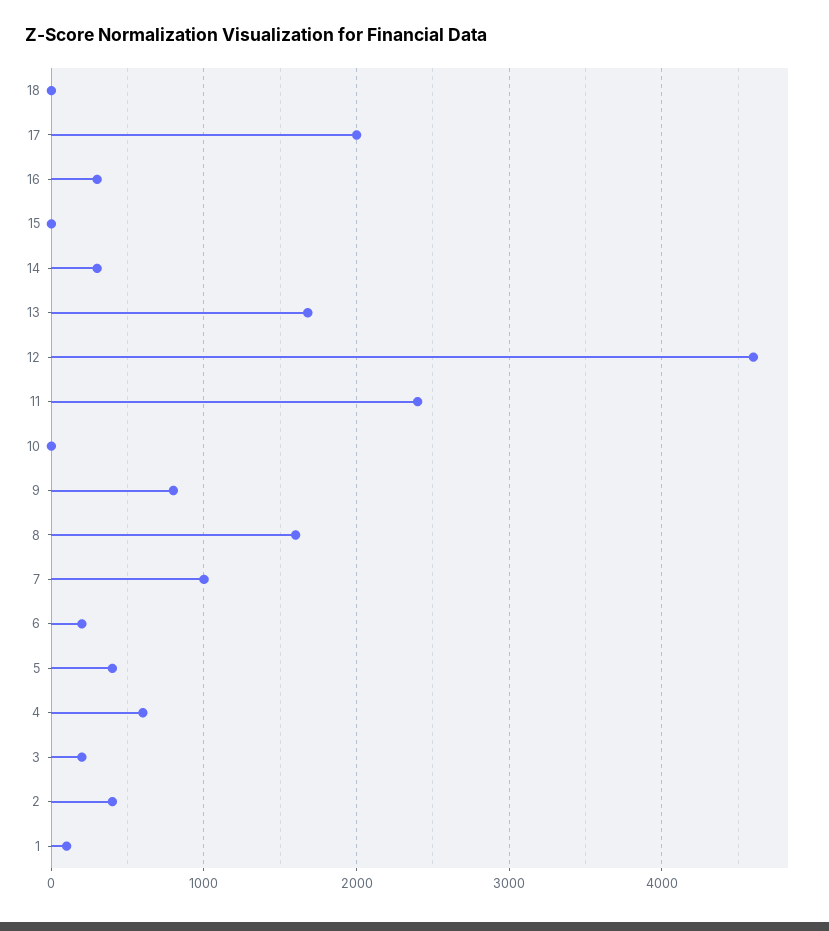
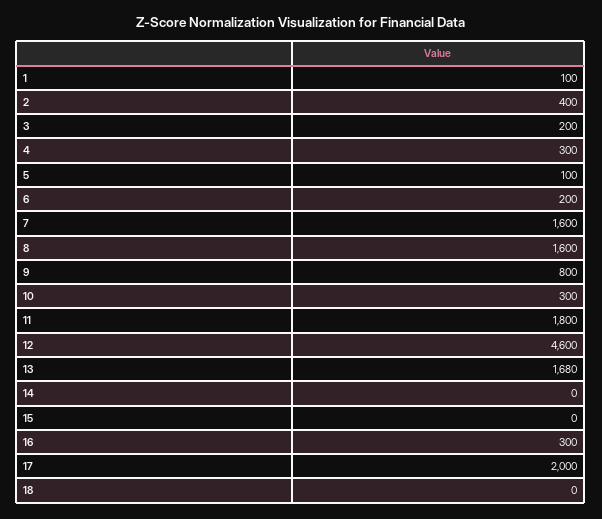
  {
    "18": 0,
    "17": 2000,
    "16": 300,
    "15": 0,
-   "14": 300,
+   "14": 0,
    "13": 1680,
    "12": 4600,
-   "11": 2400,
+   "11": 1800,
-   "10": 0,
+   "10": 300,
    "9": 800,
    "8": 1600,
-   "7": 1000,
+   "7": 1600,
    "6": 200,
-   "5": 400,
+   "5": 100,
-   "4": 600,
+   "4": 300,
    "3": 200,
    "2": 400,
    "1": 100
  }

